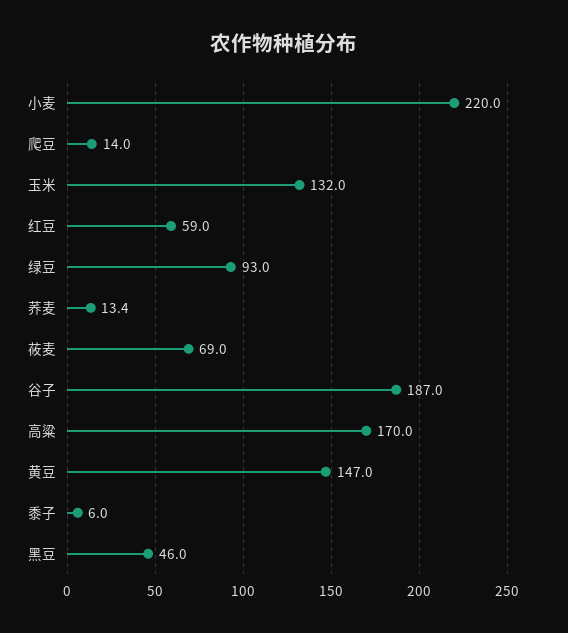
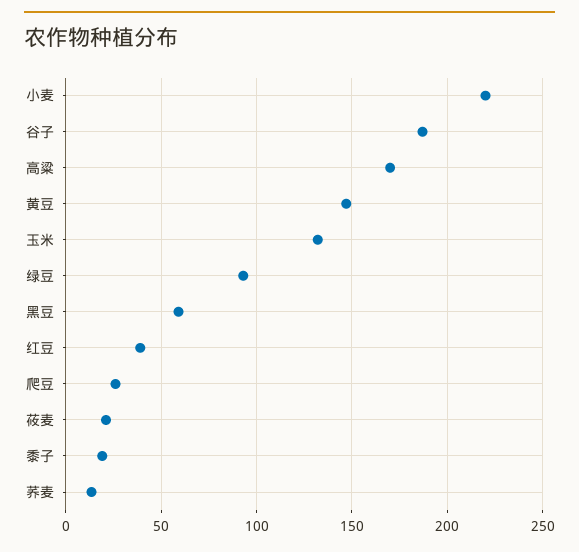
  {
    "小麦": 220,
-   "爬豆": 14,
+   "爬豆": 25,
    "玉米": 132,
-   "红豆": 59,
+   "红豆": 40,
    "绿豆": 93,
    "荞麦": 13.4,
-   "莜麦": 69,
+   "莜麦": 20,
    "谷子": 187,
    "高粱": 170,
    "黄豆": 147,
-   "黍子": 6,
+   "黍子": 20,
-   "黑豆": 46
+   "黑豆": 60
  }

